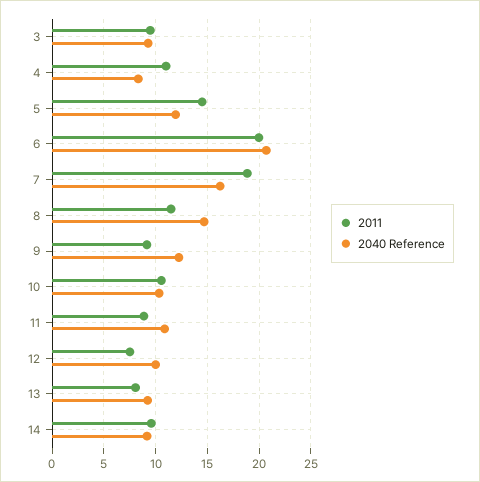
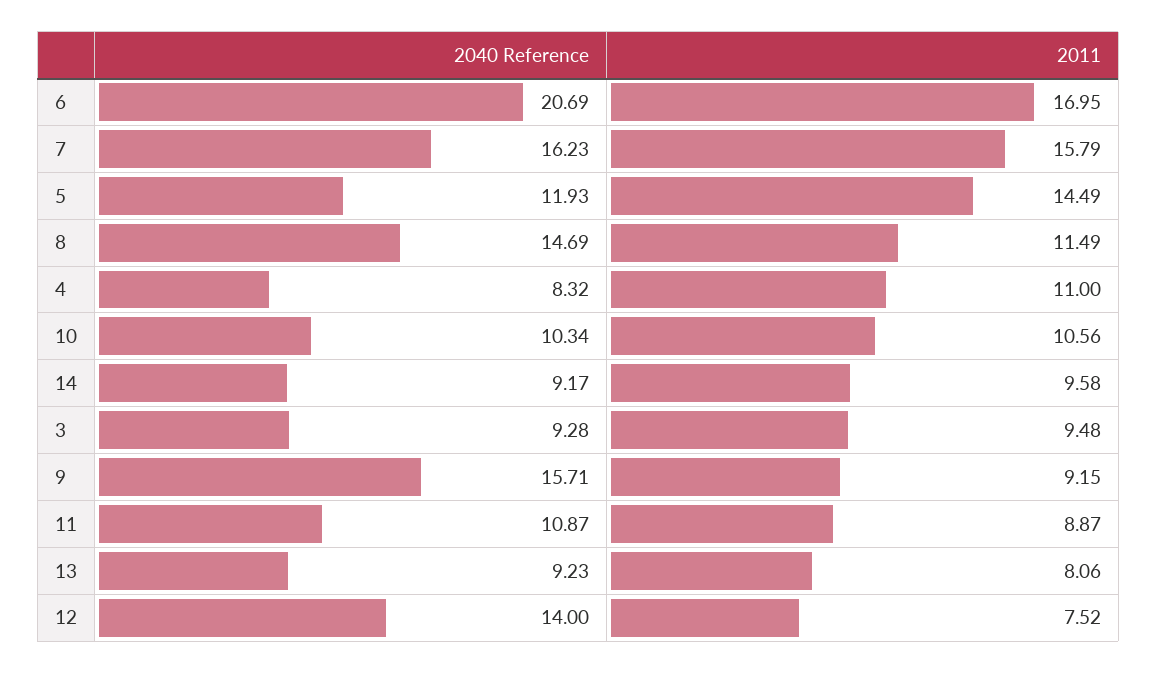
  {
    "2011": {
      "3": 9.48,
      "4": 11,
      "5": 14.49,
-     "6": 20,
+     "6": 16.95,
-     "7": 19,
+     "7": 15.79,
      "8": 11.49,
      "9": 9.15,
      "10": 10.56,
      "11": 8.87,
      "12": 7.52,
      "13": 8.06,
      "14": 9.58
    },
    "2040 Reference": {
      "3": 9.28,
      "4": 8.32,
      "5": 11.93,
      "6": 20.69,
      "7": 16.23,
      "8": 14.69,
-     "9": 12,
+     "9": 15.71,
      "10": 10.34,
      "11": 10.87,
-     "12": 10,
+     "12": 14,
      "13": 9.23,
      "14": 9.17
    }
  }

